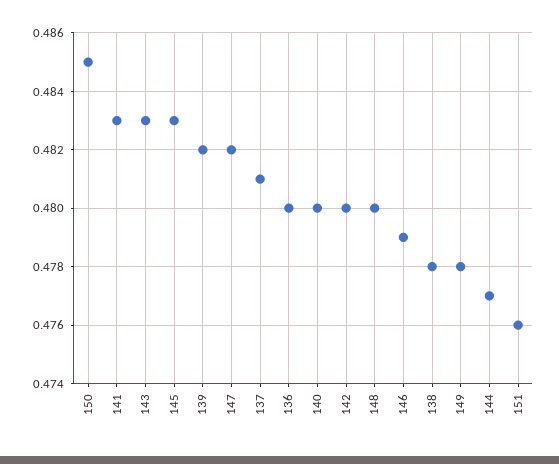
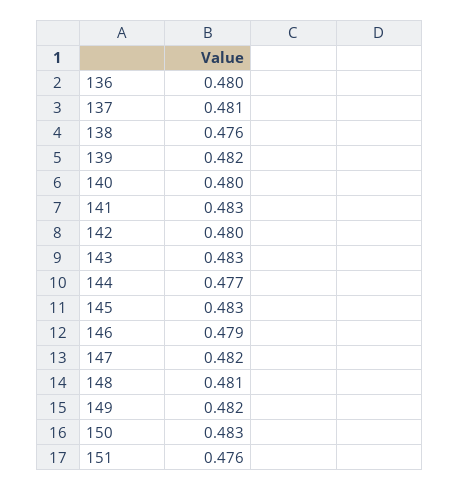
  {
-   "150": 0.485,
+   "150": 0.483,
    "141": 0.483,
    "143": 0.483,
    "145": 0.483,
    "139": 0.482,
    "147": 0.482,
    "137": 0.481,
    "136": 0.48,
    "140": 0.48,
    "142": 0.48,
-   "148": 0.48,
+   "148": 0.481,
    "146": 0.479,
-   "138": 0.478,
+   "138": 0.476,
-   "149": 0.478,
+   "149": 0.482,
    "144": 0.477,
    "151": 0.476
  }

